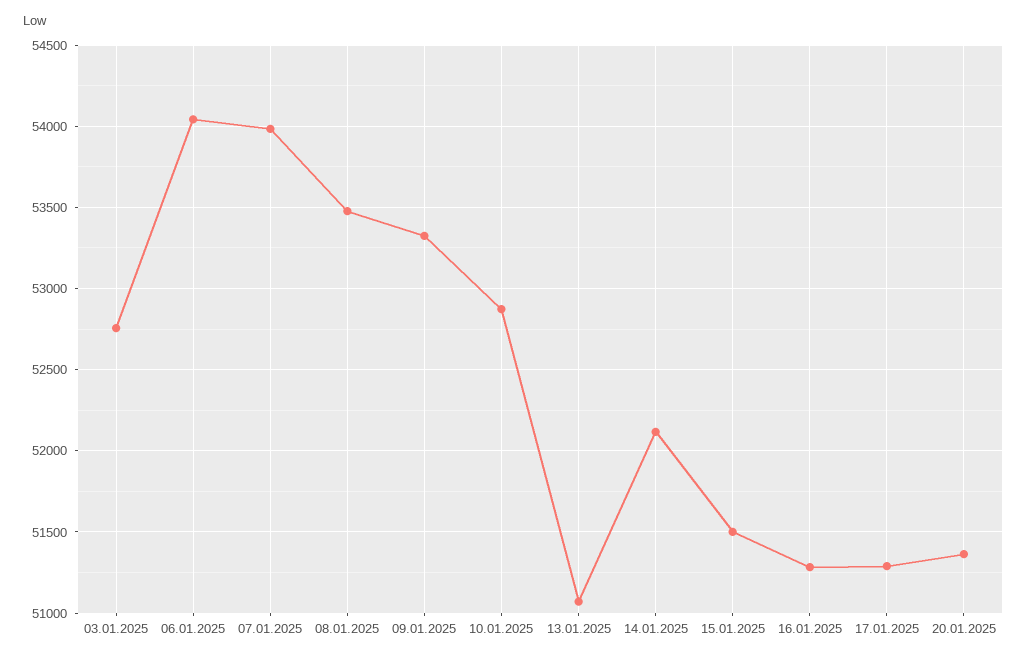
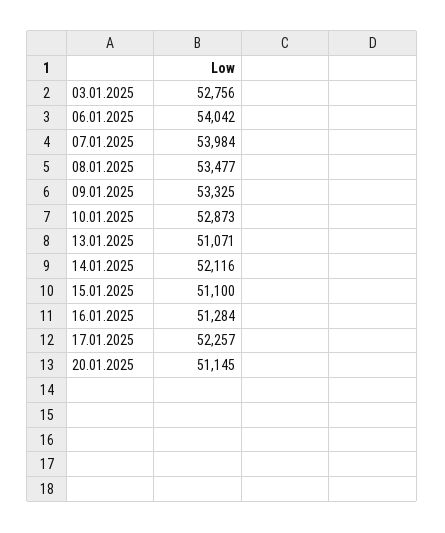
  {
    "03.01.2025": 52756,
    "06.01.2025": 54042,
    "07.01.2025": 53984,
    "08.01.2025": 53477,
    "09.01.2025": 53325,
    "10.01.2025": 52873,
    "13.01.2025": 51071,
    "14.01.2025": 52116,
-   "15.01.2025": 51500,
+   "15.01.2025": 51100,
    "16.01.2025": 51284,
-   "17.01.2025": 51300,
+   "17.01.2025": 52257,
-   "20.01.2025": 51350
+   "20.01.2025": 51145
  }

